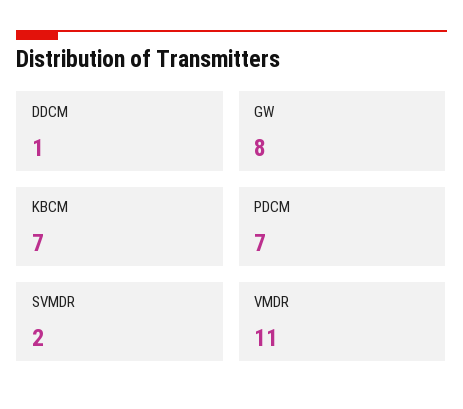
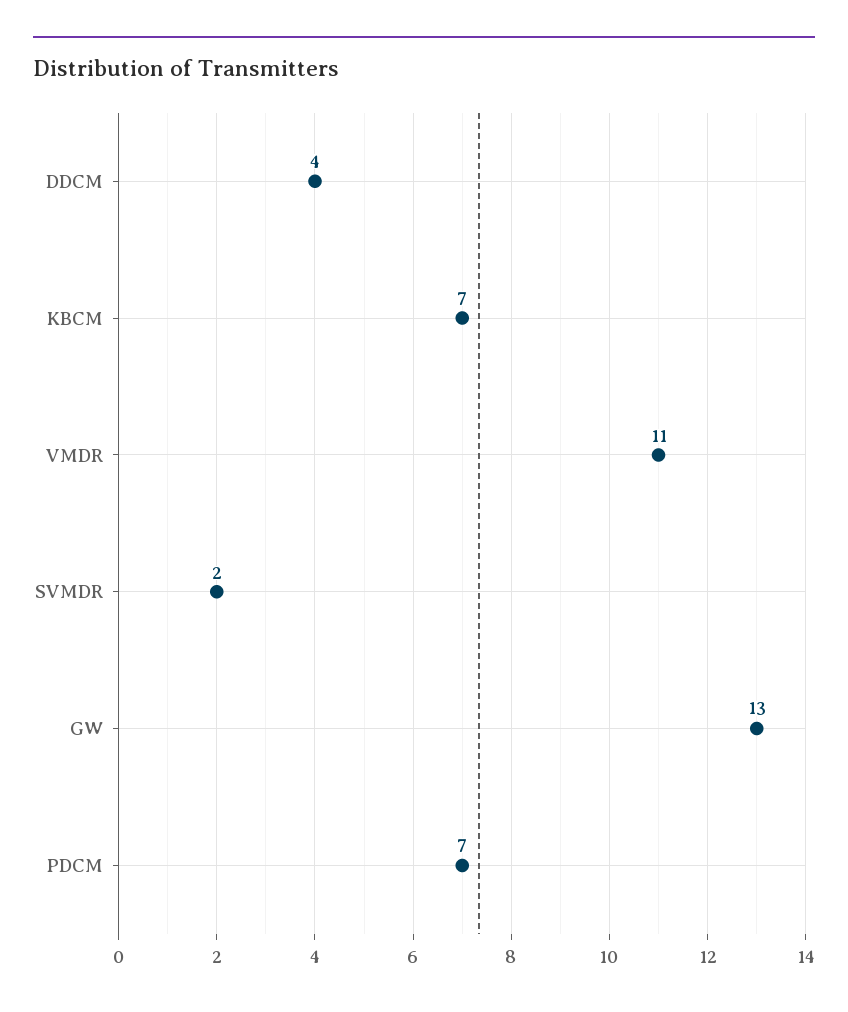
  {
-   "DDCM": 1,
+   "DDCM": 4,
-   "GW": 8,
+   "GW": 13,
    "KBCM": 7,
    "PDCM": 7,
    "SVMDR": 2,
    "VMDR": 11
  }

